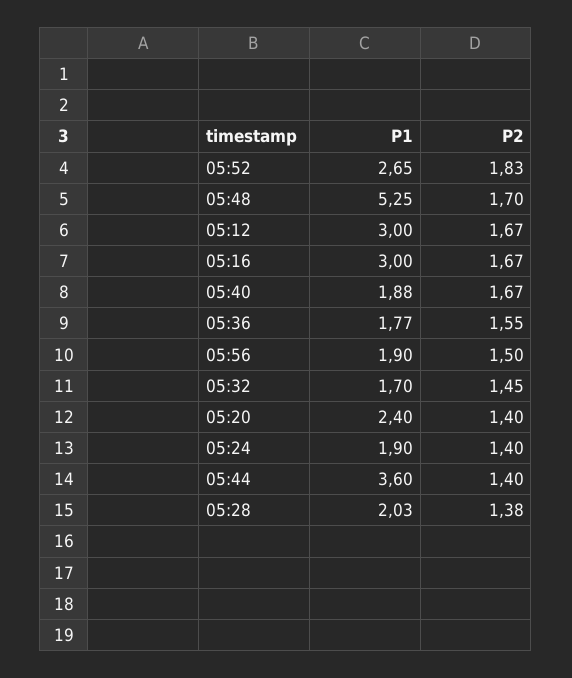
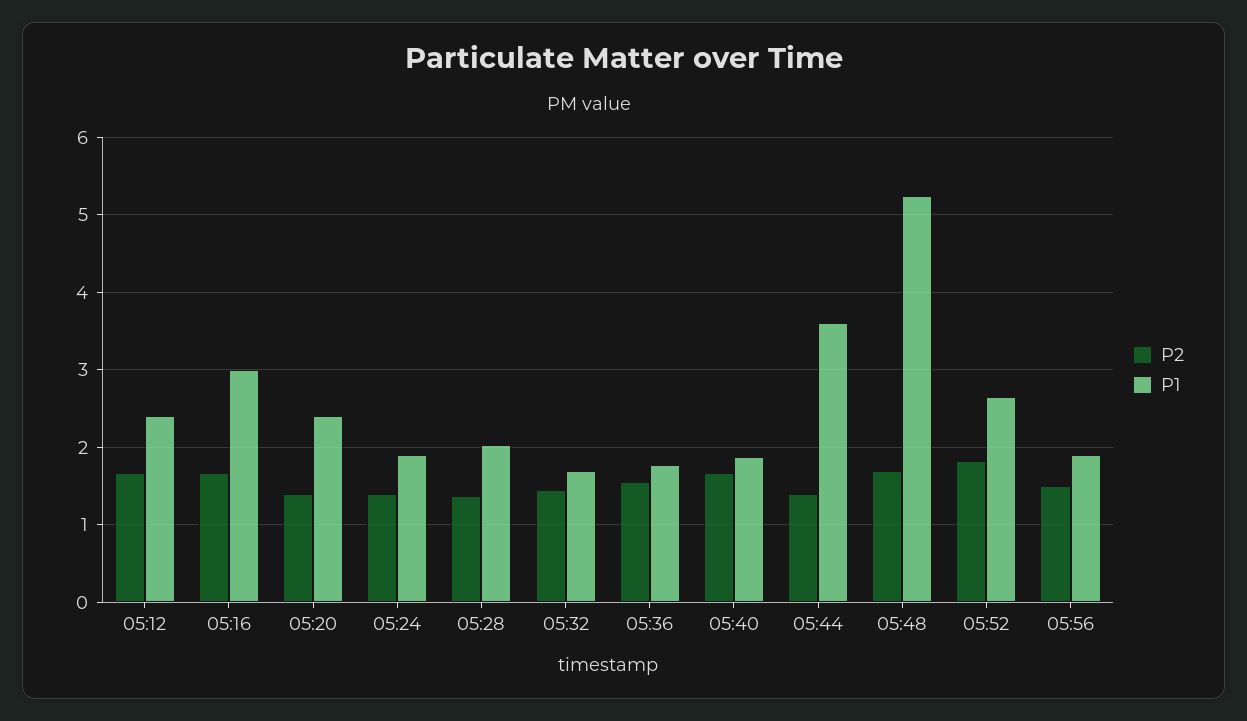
  {
    "P1": {
      "05:52": 2.65,
      "05:48": 5.25,
-     "05:12": 3,
+     "05:12": 2.4,
      "05:16": 3,
      "05:40": 1.88,
      "05:36": 1.77,
      "05:56": 1.9,
      "05:32": 1.7,
      "05:20": 2.4,
      "05:24": 1.9,
      "05:44": 3.6,
      "05:28": 2.03
    },
    "P2": {
      "05:52": 1.83,
      "05:48": 1.7,
      "05:12": 1.67,
      "05:16": 1.67,
      "05:40": 1.67,
      "05:36": 1.55,
      "05:56": 1.5,
      "05:32": 1.45,
      "05:20": 1.4,
      "05:24": 1.4,
      "05:44": 1.4,
      "05:28": 1.38
    }
  }

